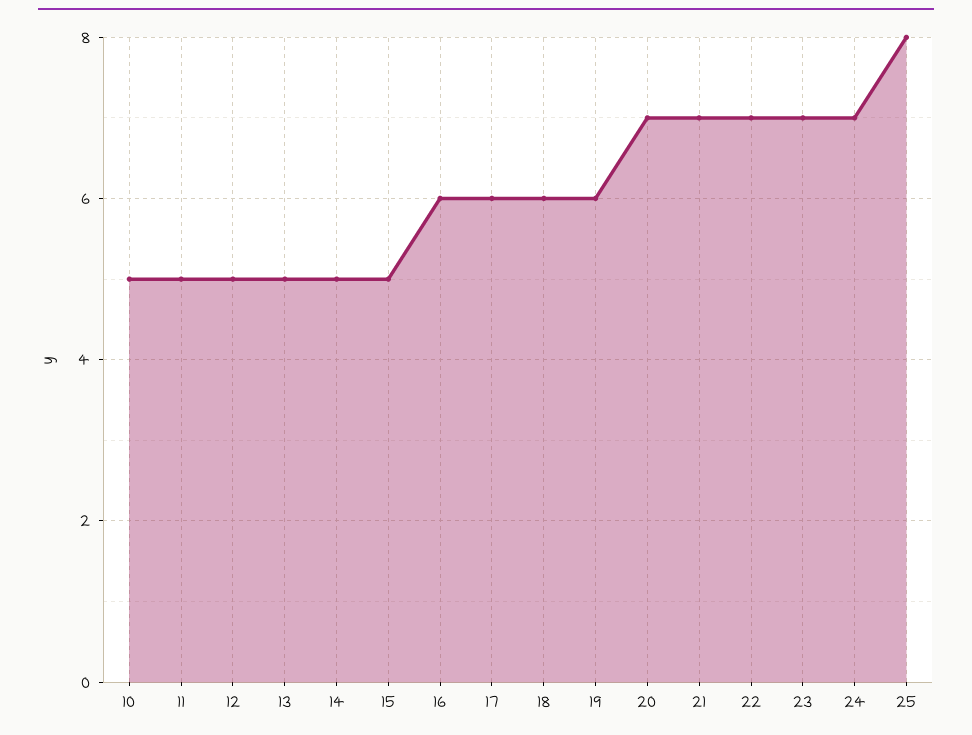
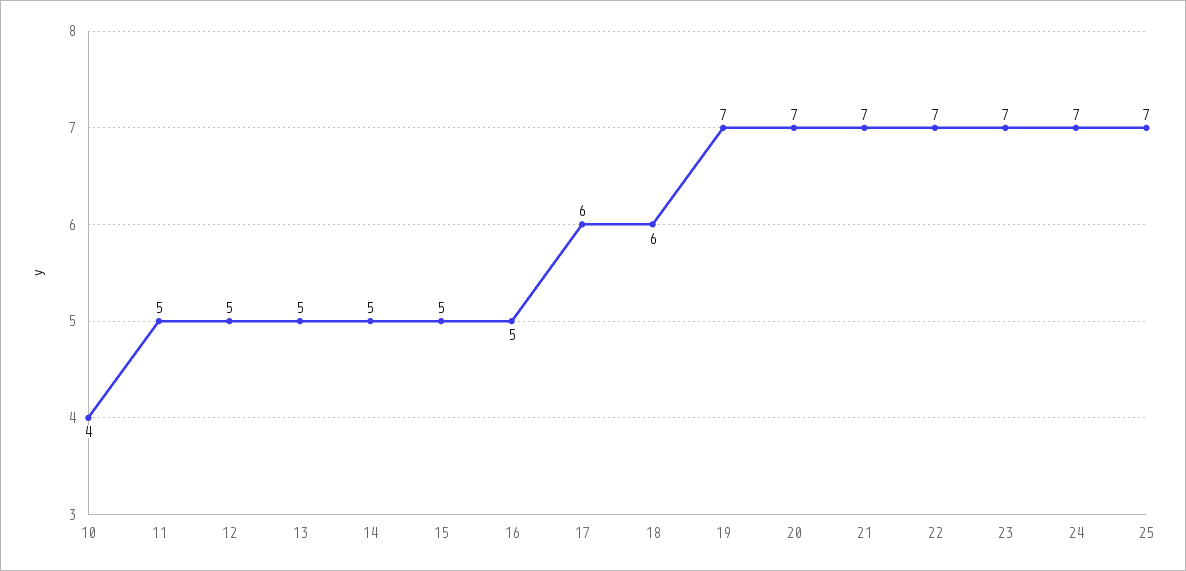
  {
-   "10": 5,
+   "10": 4,
    "11": 5,
    "12": 5,
    "13": 5,
    "14": 5,
    "15": 5,
-   "16": 6,
+   "16": 5,
    "17": 6,
    "18": 6,
-   "19": 6,
+   "19": 7,
    "20": 7,
    "21": 7,
    "22": 7,
    "23": 7,
    "24": 7,
-   "25": 8
+   "25": 7
  }

